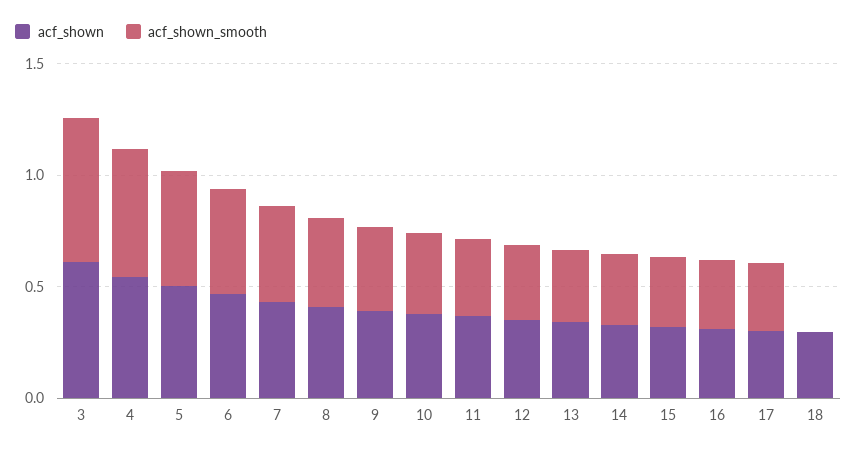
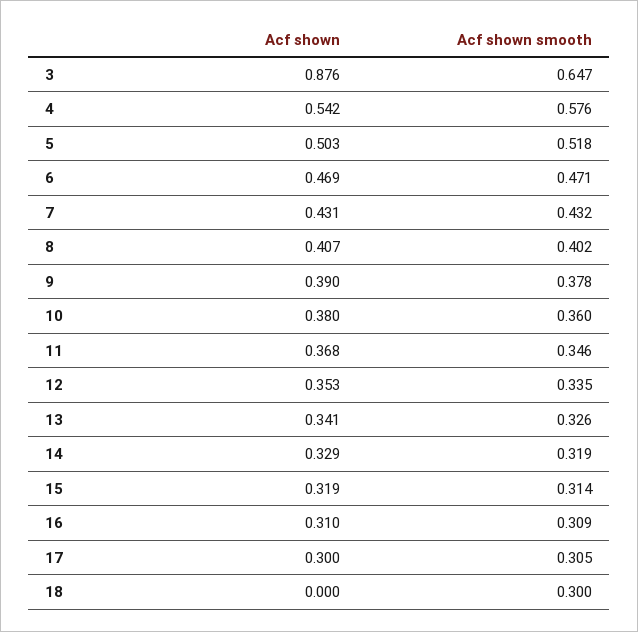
  {
    "acf_shown": {
-     "3": 0.6,
+     "3": 0.876,
      "4": 0.542,
      "5": 0.503,
      "6": 0.469,
      "7": 0.431,
      "8": 0.407,
      "9": 0.39,
      "10": 0.38,
      "11": 0.368,
      "12": 0.353,
      "13": 0.341,
      "14": 0.329,
      "15": 0.319,
      "16": 0.31,
      "17": 0.3,
-     "18": 0.3
+     "18": 0
    },
    "acf_shown_smooth": {
      "3": 0.647,
      "4": 0.576,
      "5": 0.518,
      "6": 0.471,
      "7": 0.432,
      "8": 0.402,
      "9": 0.378,
      "10": 0.36,
      "11": 0.346,
      "12": 0.335,
      "13": 0.326,
      "14": 0.319,
      "15": 0.314,
      "16": 0.309,
      "17": 0.305,
-     "18": 0
+     "18": 0.3
    }
  }

